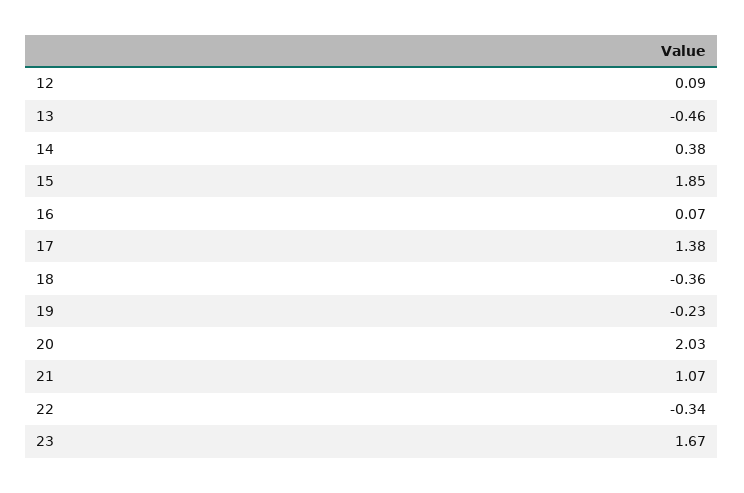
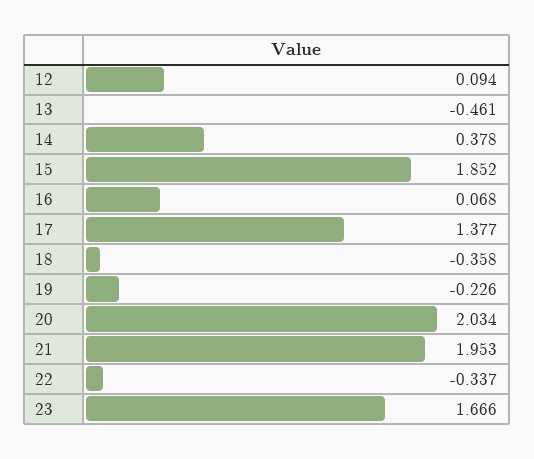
  {
    "12": 0.094,
    "13": -0.461,
    "14": 0.378,
    "15": 1.852,
    "16": 0.068,
    "17": 1.377,
    "18": -0.358,
    "19": -0.226,
    "20": 2.034,
-   "21": 1.07,
+   "21": 1.953,
    "22": -0.337,
    "23": 1.666
  }

